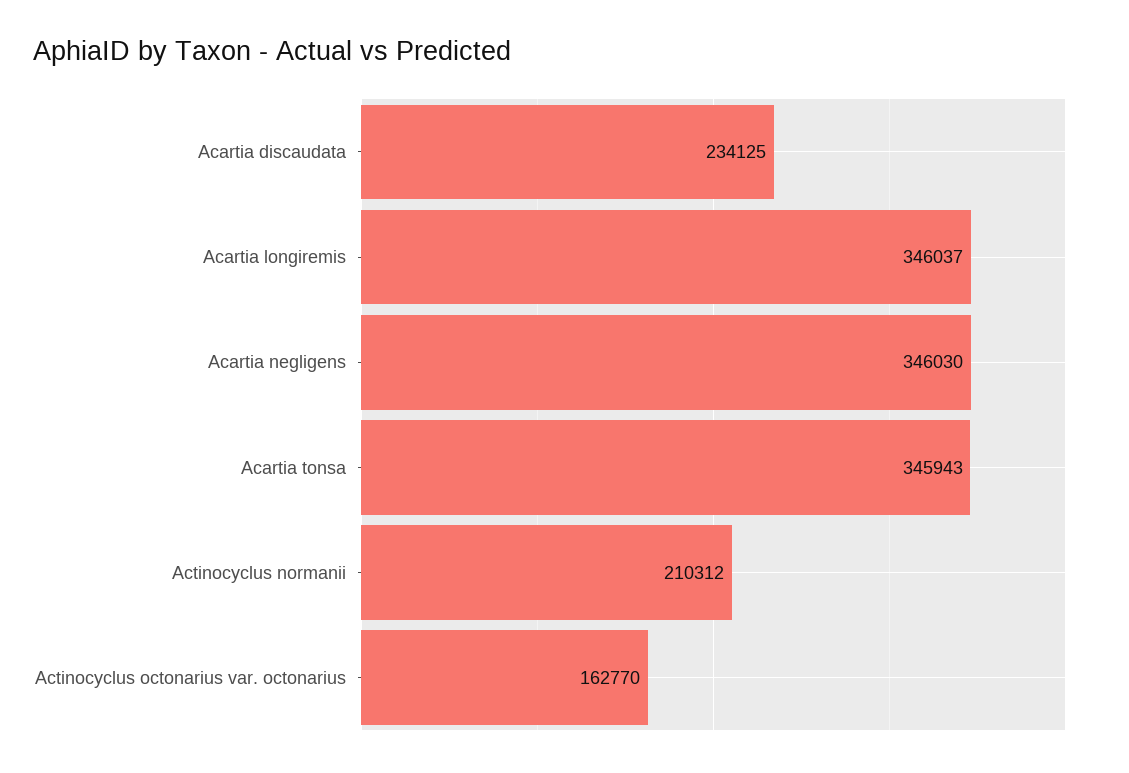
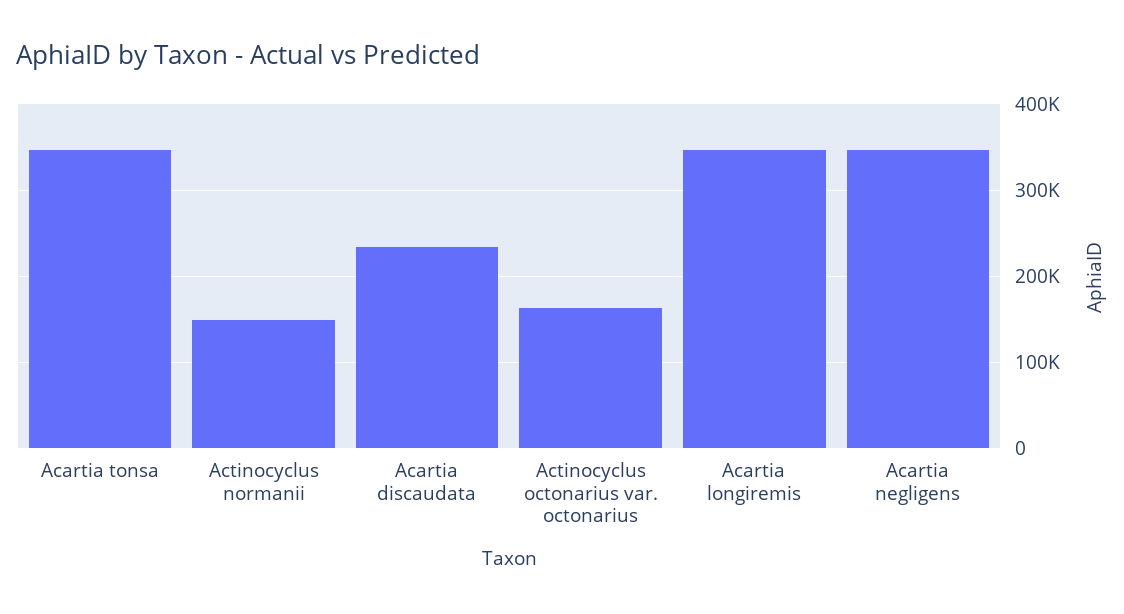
  {
    "Acartia discaudata": 234125,
    "Acartia longiremis": 346037,
    "Acartia negligens": 346030,
    "Acartia tonsa": 345943,
-   "Actinocyclus normanii": 210312,
+   "Actinocyclus normanii": 150000,
    "Actinocyclus octonarius var. octonarius": 162770
  }

